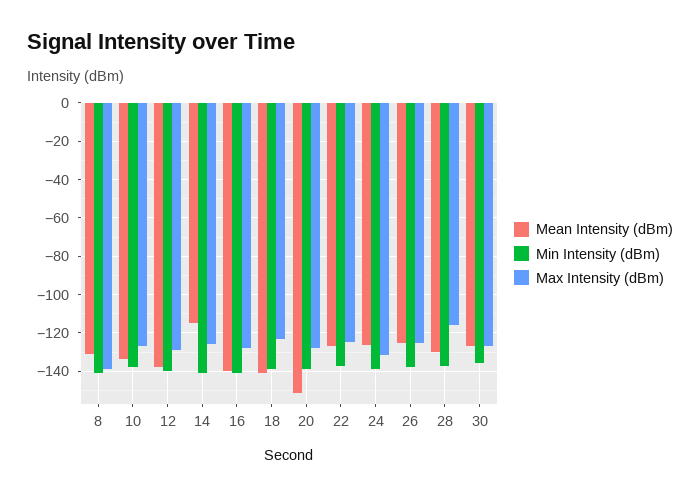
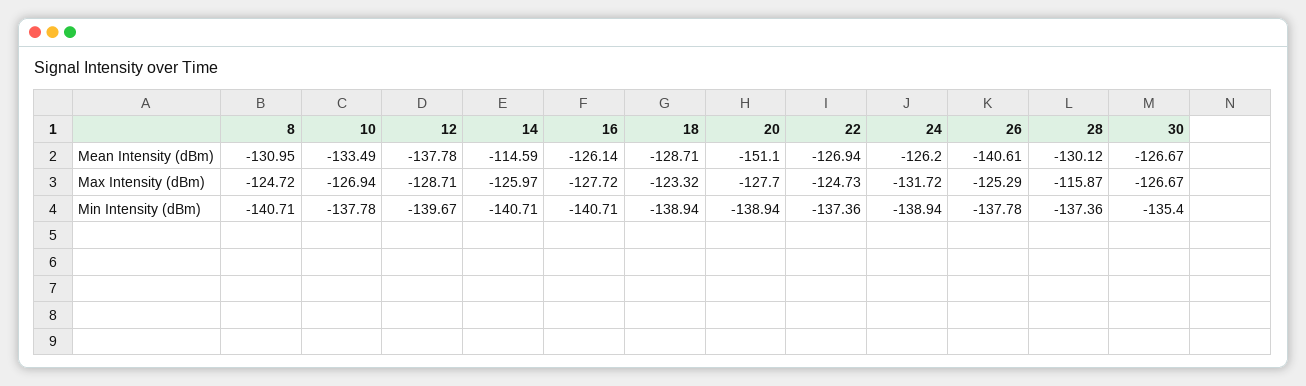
  {
    "Mean Intensity (dBm)": {
      "8": -130.95,
      "10": -133.49,
      "12": -137.78,
      "14": -114.59,
-     "16": -140,
+     "16": -126.14,
-     "18": -140,
+     "18": -128.71,
      "20": -151.1,
      "22": -126.94,
      "24": -126.2,
-     "26": -125,
+     "26": -140.61,
      "28": -130.12,
      "30": -126.67
    },
    "Min Intensity (dBm)": {
      "8": -140.71,
      "10": -137.78,
      "12": -139.67,
      "14": -140.71,
      "16": -140.71,
      "18": -138.94,
      "20": -138.94,
      "22": -137.36,
      "24": -138.94,
      "26": -137.78,
      "28": -137.36,
      "30": -135.4
    },
    "Max Intensity (dBm)": {
-     "8": -140,
+     "8": -124.72,
      "10": -126.94,
      "12": -128.71,
      "14": -125.97,
      "16": -127.72,
      "18": -123.32,
      "20": -127.7,
      "22": -124.73,
      "24": -131.72,
      "26": -125.29,
      "28": -115.87,
      "30": -126.67
    }
  }

